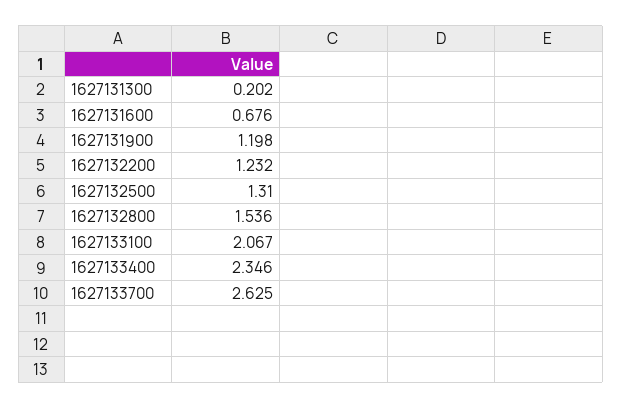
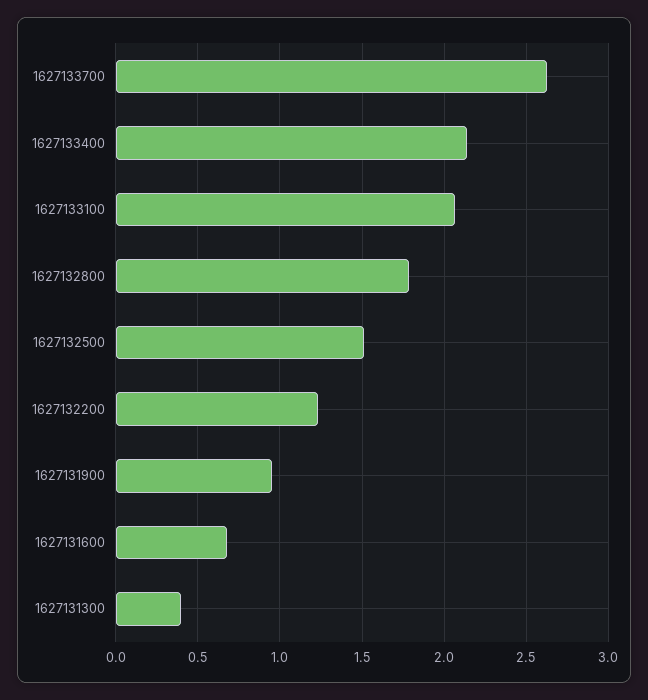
  {
-   "1627131300": 0.202,
+   "1627131300": 0.4,
    "1627131600": 0.676,
-   "1627131900": 1.198,
+   "1627131900": 0.95,
    "1627132200": 1.232,
-   "1627132500": 1.31,
+   "1627132500": 1.5,
-   "1627132800": 1.536,
+   "1627132800": 1.8,
    "1627133100": 2.067,
-   "1627133400": 2.346,
+   "1627133400": 2.15,
    "1627133700": 2.625
  }

